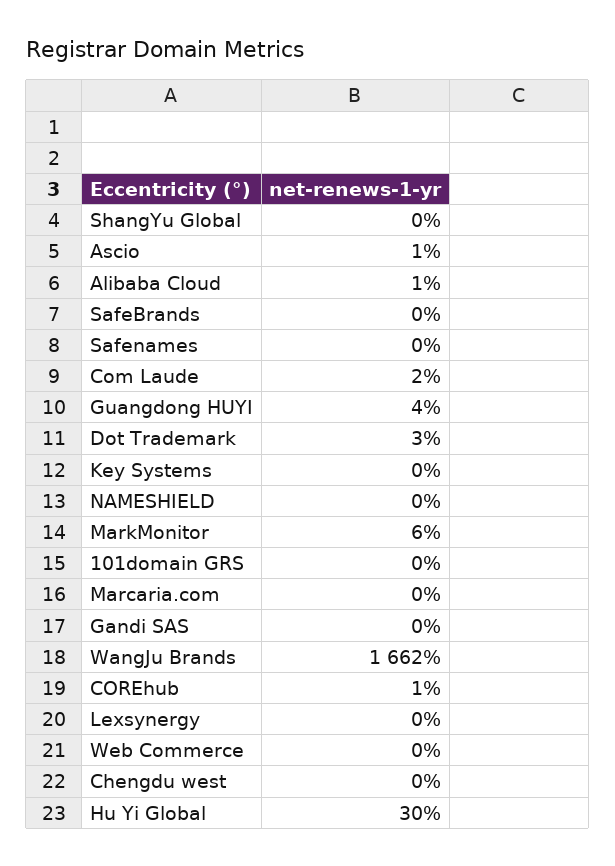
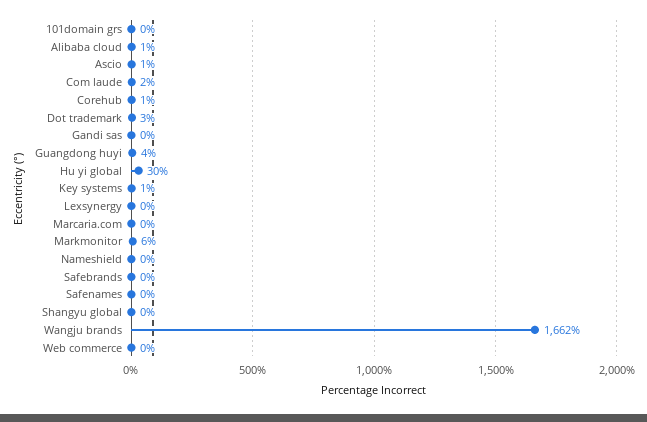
  {
    "ShangYu Global": 0,
    "Ascio": 1,
    "Alibaba Cloud": 1,
    "SafeBrands": 0,
    "Safenames": 0,
    "Com Laude": 2,
    "Guangdong HUYI": 4,
    "Dot Trademark": 3,
-   "Key Systems": 0,
+   "Key Systems": 1,
    "NAMESHIELD": 0,
    "MarkMonitor": 6,
    "101domain GRS": 0,
    "Marcaria.com": 0,
    "Gandi SAS": 0,
    "WangJu Brands": 1662,
    "COREhub": 1,
    "Lexsynergy": 0,
    "Web Commerce": 0,
-   "Chengdu west": 0,
    "Hu Yi Global": 30
  }

